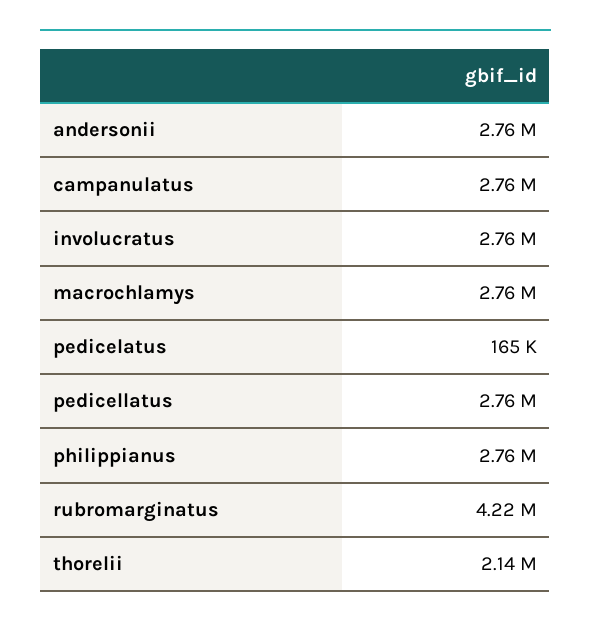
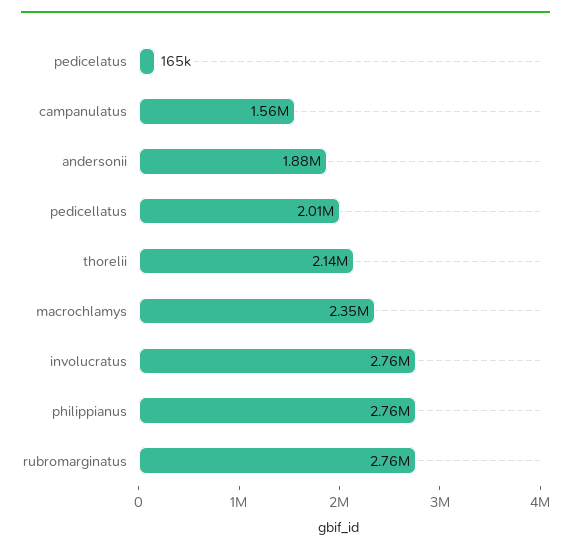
  {
-   "andersonii": 2760000,
+   "andersonii": 1880000,
-   "campanulatus": 2760000,
+   "campanulatus": 1560000,
    "involucratus": 2760000,
-   "macrochlamys": 2760000,
+   "macrochlamys": 2350000,
    "pedicelatus": 165000,
-   "pedicellatus": 2760000,
+   "pedicellatus": 2010000,
    "philippianus": 2760000,
-   "rubromarginatus": 4220000,
+   "rubromarginatus": 2760000,
    "thorelii": 2140000
  }

